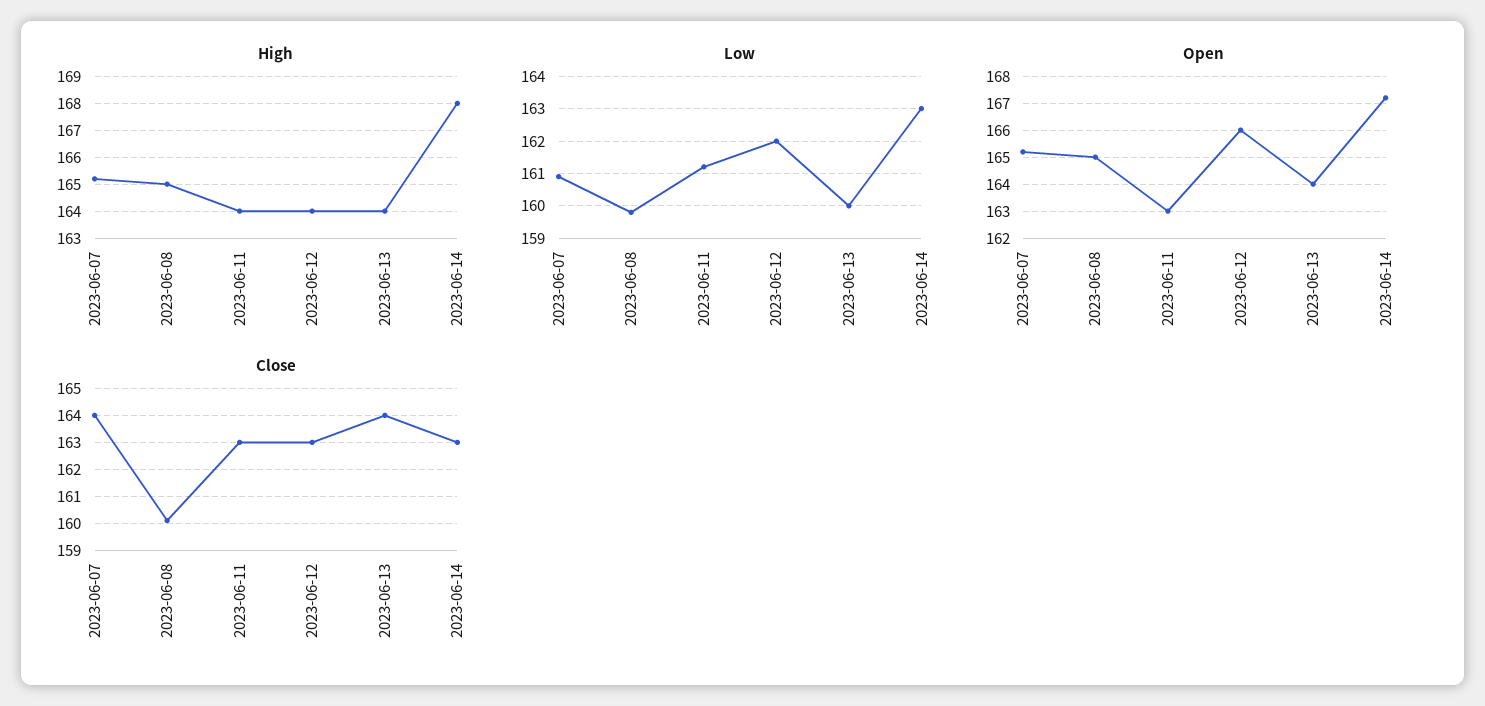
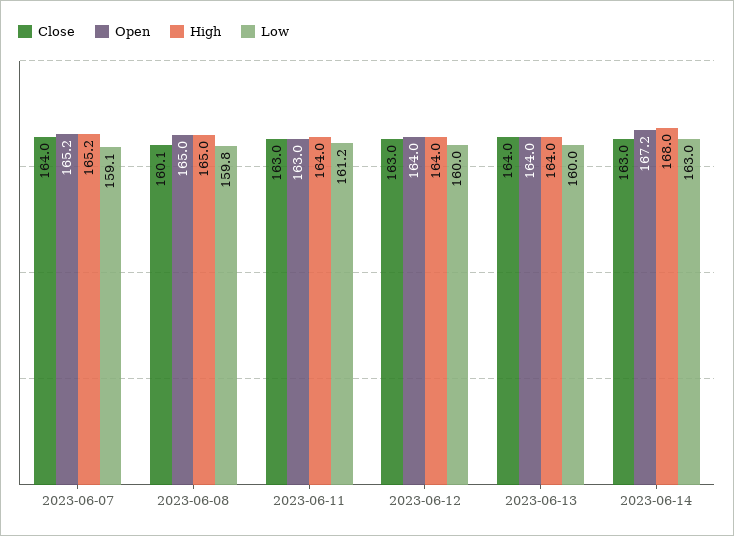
  {
    "High": {
      "2023-06-07": 165.2,
      "2023-06-08": 165,
      "2023-06-11": 164,
      "2023-06-12": 164,
      "2023-06-13": 164,
      "2023-06-14": 168
    },
    "Low": {
-     "2023-06-07": 161,
+     "2023-06-07": 159.1,
      "2023-06-08": 159.8,
      "2023-06-11": 161.2,
-     "2023-06-12": 162,
+     "2023-06-12": 160,
      "2023-06-13": 160,
      "2023-06-14": 163
    },
    "Open": {
      "2023-06-07": 165.2,
      "2023-06-08": 165,
      "2023-06-11": 163,
-     "2023-06-12": 166,
+     "2023-06-12": 164,
      "2023-06-13": 164,
      "2023-06-14": 167.2
    },
    "Close": {
      "2023-06-07": 164,
      "2023-06-08": 160.1,
      "2023-06-11": 163,
      "2023-06-12": 163,
      "2023-06-13": 164,
      "2023-06-14": 163
    }
  }

